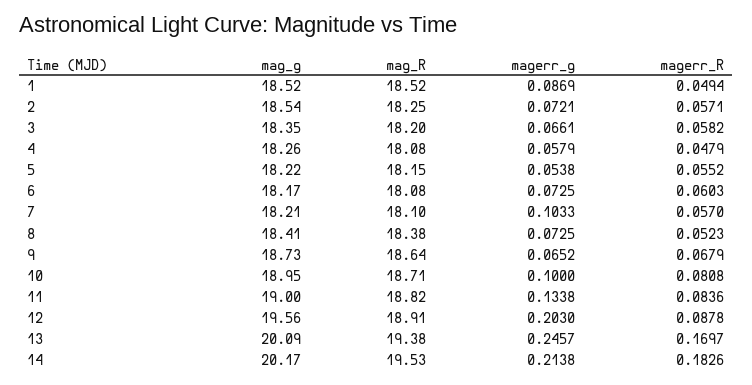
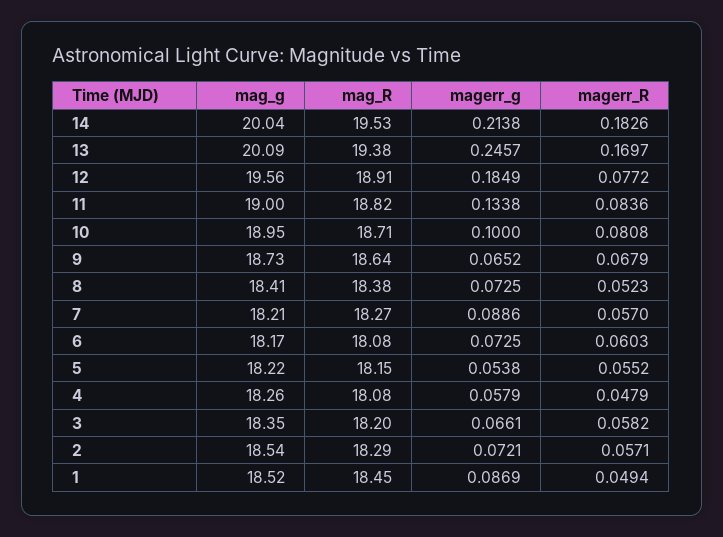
  {
    "mag_g": {
      "1": 18.52,
      "2": 18.54,
      "3": 18.35,
      "4": 18.26,
      "5": 18.22,
      "6": 18.17,
      "7": 18.21,
      "8": 18.41,
      "9": 18.73,
      "10": 18.95,
      "11": 19,
      "12": 19.56,
      "13": 20.09,
-     "14": 20.17
+     "14": 20.04
    },
    "mag_R": {
-     "1": 18.52,
+     "1": 18.45,
-     "2": 18.25,
+     "2": 18.29,
      "3": 18.2,
      "4": 18.08,
      "5": 18.15,
      "6": 18.08,
-     "7": 18.1,
+     "7": 18.27,
      "8": 18.38,
      "9": 18.64,
      "10": 18.71,
      "11": 18.82,
      "12": 18.91,
      "13": 19.38,
      "14": 19.53
    },
    "magerr_g": {
      "1": 0.0869,
      "2": 0.0721,
      "3": 0.0661,
      "4": 0.0579,
      "5": 0.0538,
      "6": 0.0725,
-     "7": 0.1033,
+     "7": 0.0886,
      "8": 0.0725,
      "9": 0.0652,
      "10": 0.1,
      "11": 0.1338,
-     "12": 0.203,
+     "12": 0.1849,
      "13": 0.2457,
      "14": 0.2138
    },
    "magerr_R": {
      "1": 0.0494,
      "2": 0.0571,
      "3": 0.0582,
      "4": 0.0479,
      "5": 0.0552,
      "6": 0.0603,
      "7": 0.057,
      "8": 0.0523,
      "9": 0.0679,
      "10": 0.0808,
      "11": 0.0836,
-     "12": 0.0878,
+     "12": 0.0772,
      "13": 0.1697,
      "14": 0.1826
    }
  }

